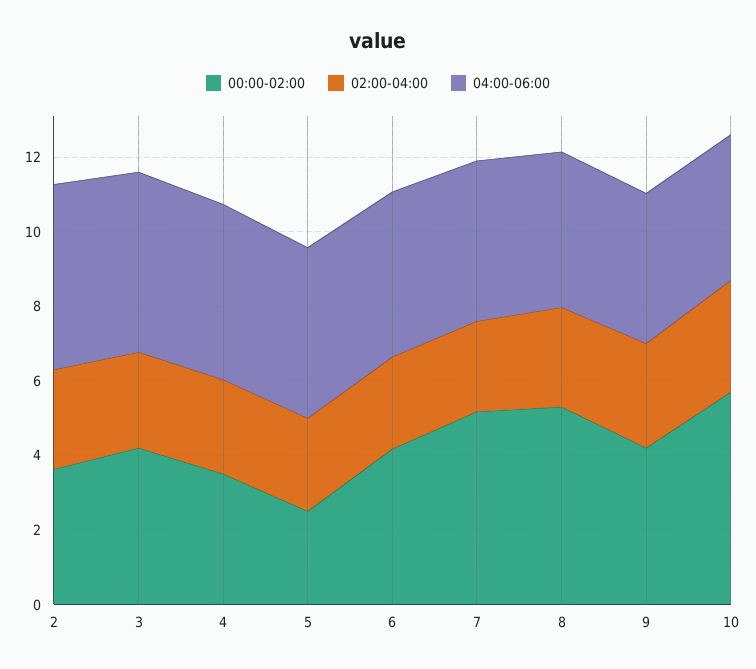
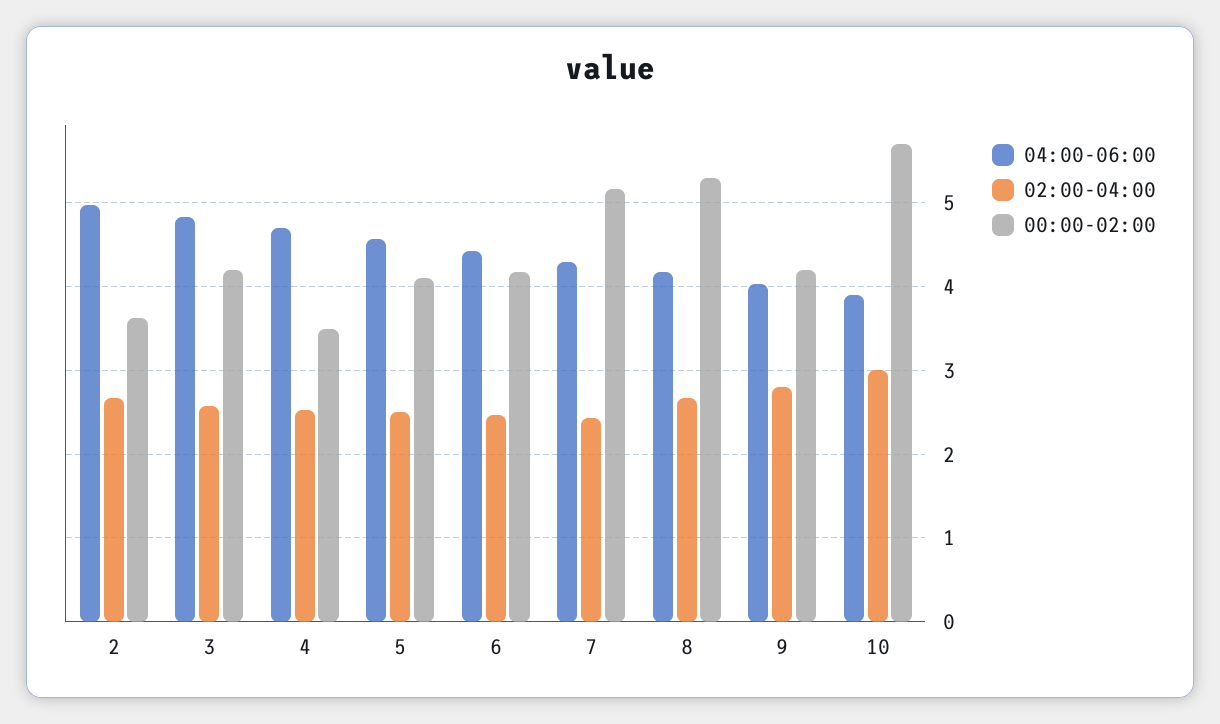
  {
    "00:00-02:00": {
      "2": 3.6,
      "3": 4.2,
      "4": 3.5,
-     "5": 2.5,
+     "5": 4.1,
      "6": 4.2,
      "7": 5.2,
      "8": 5.3,
      "9": 4.2,
      "10": 5.7
    },
    "02:00-04:00": {
      "2": 2.7,
      "3": 2.6,
      "4": 2.5,
      "5": 2.5,
      "6": 2.5,
      "7": 2.4,
      "8": 2.7,
      "9": 2.8,
      "10": 3
    },
    "04:00-06:00": {
      "2": 5,
      "3": 4.8,
      "4": 4.7,
      "5": 4.6,
      "6": 4.4,
      "7": 4.3,
      "8": 4.2,
      "9": 4,
      "10": 3.9
    }
  }

